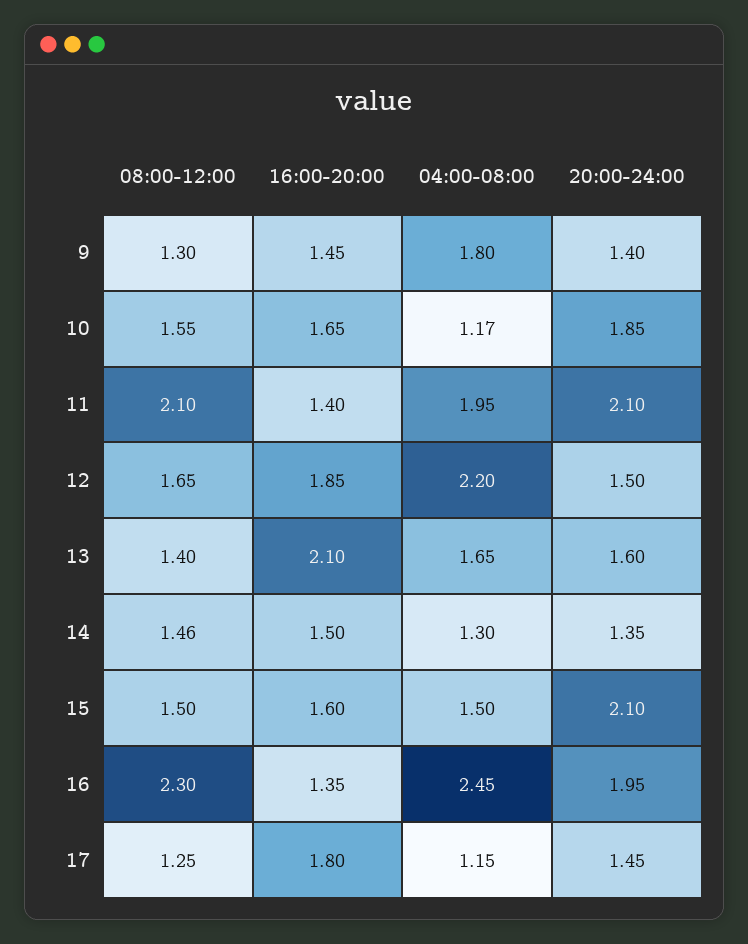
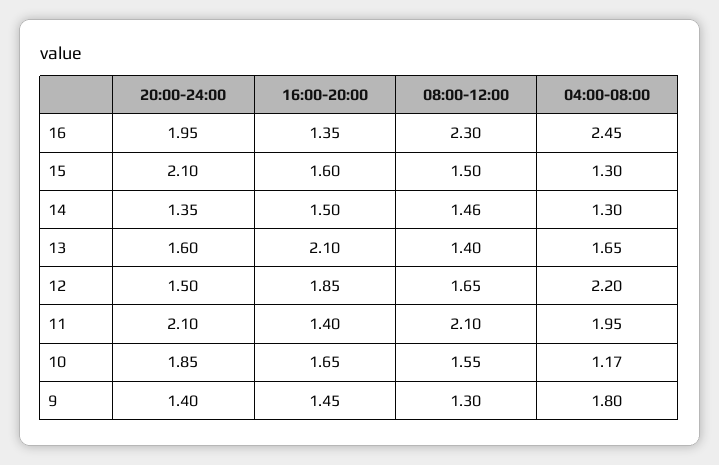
  {
    "08:00-12:00": {
      "9": 1.3,
      "10": 1.55,
      "11": 2.1,
      "12": 1.65,
      "13": 1.4,
      "14": 1.46,
      "15": 1.5,
-     "16": 2.3,
+     "16": 2.3
-     "17": 1.25
    },
    "16:00-20:00": {
      "9": 1.45,
      "10": 1.65,
      "11": 1.4,
      "12": 1.85,
      "13": 2.1,
      "14": 1.5,
      "15": 1.6,
-     "16": 1.35,
+     "16": 1.35
-     "17": 1.8
    },
    "04:00-08:00": {
      "9": 1.8,
      "10": 1.17,
      "11": 1.95,
      "12": 2.2,
      "13": 1.65,
      "14": 1.3,
-     "15": 1.5,
+     "15": 1.3,
-     "16": 2.45,
+     "16": 2.45
-     "17": 1.15
    },
    "20:00-24:00": {
      "9": 1.4,
      "10": 1.85,
      "11": 2.1,
      "12": 1.5,
      "13": 1.6,
      "14": 1.35,
      "15": 2.1,
-     "16": 1.95,
+     "16": 1.95
-     "17": 1.45
    }
  }

